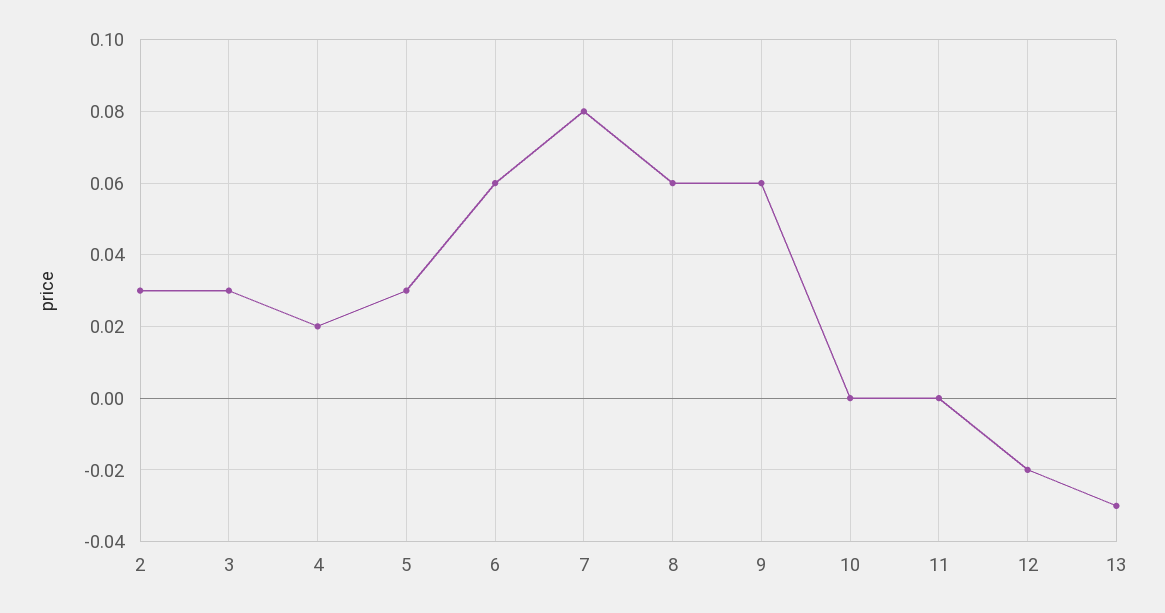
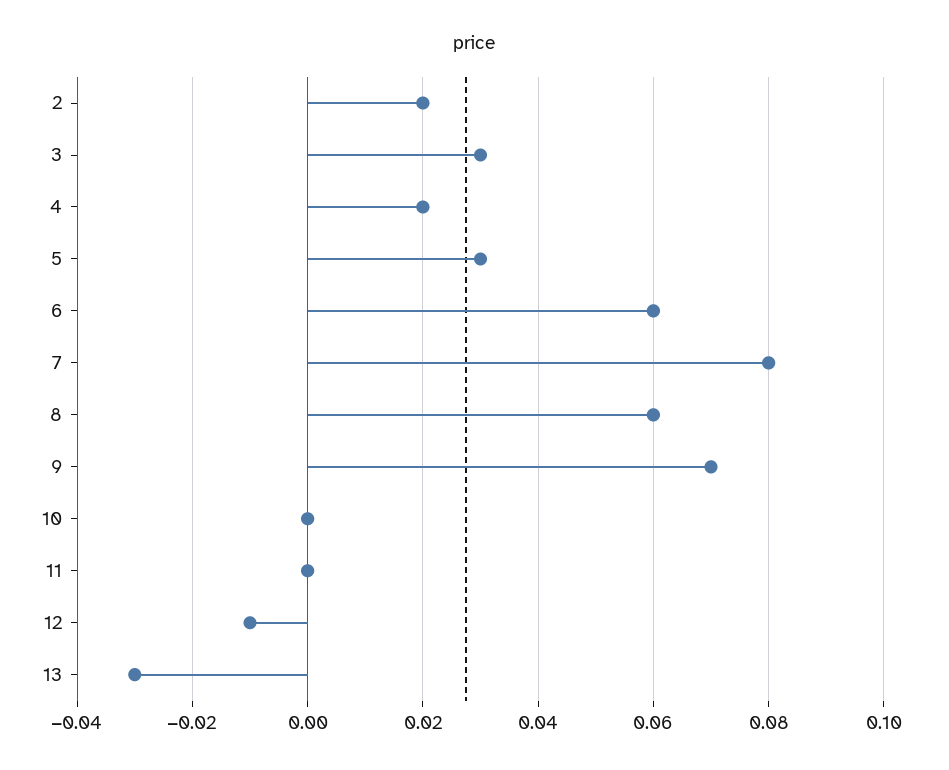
  {
-   "2": 0.03,
+   "2": 0.02,
    "3": 0.03,
    "4": 0.02,
    "5": 0.03,
    "6": 0.06,
    "7": 0.08,
    "8": 0.06,
-   "9": 0.06,
+   "9": 0.07,
    "10": 0,
    "11": 0,
-   "12": -0.02,
+   "12": -0.01,
    "13": -0.03
  }

